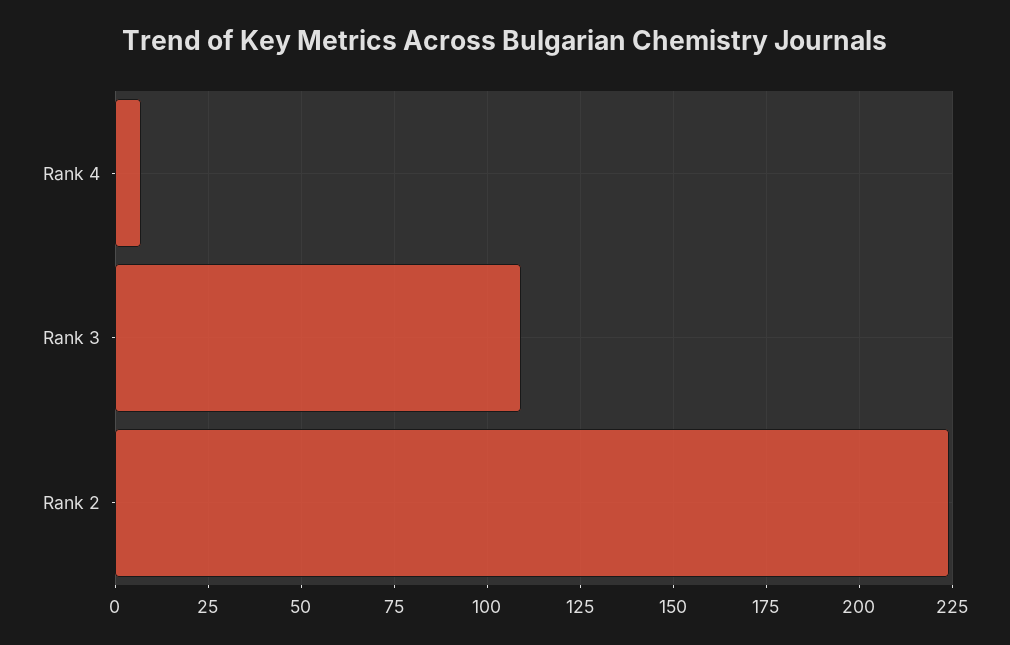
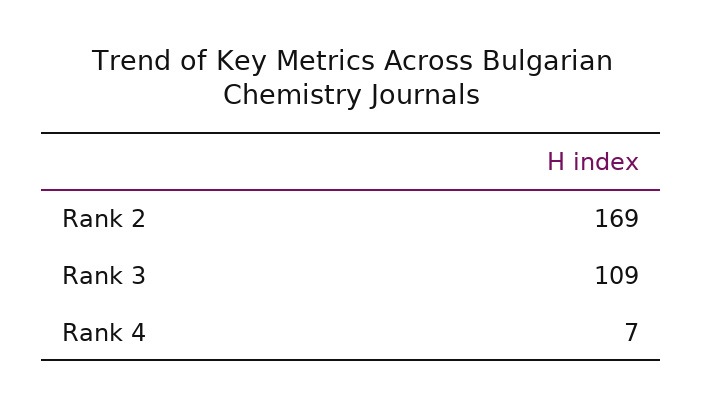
  {
    "Rank 4": 7,
    "Rank 3": 109,
-   "Rank 2": 225
+   "Rank 2": 169
  }

